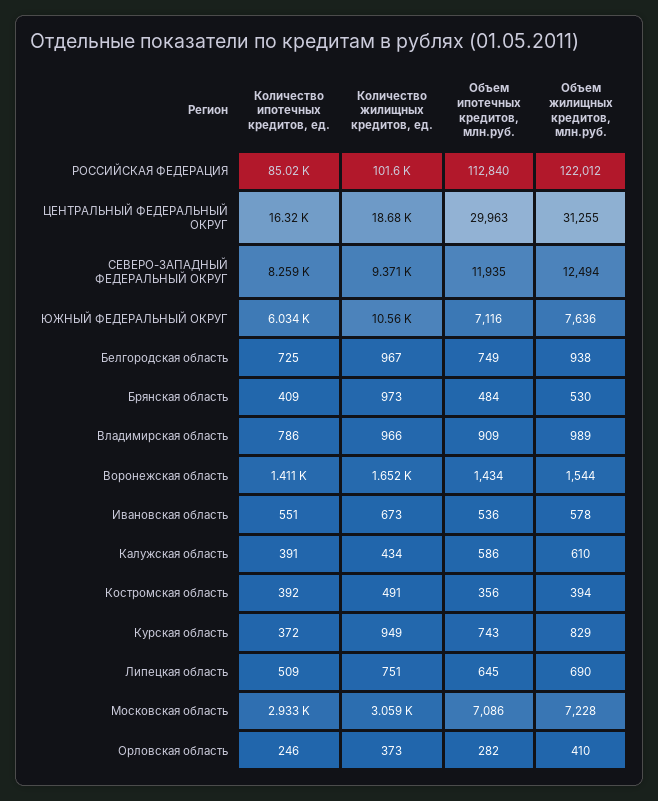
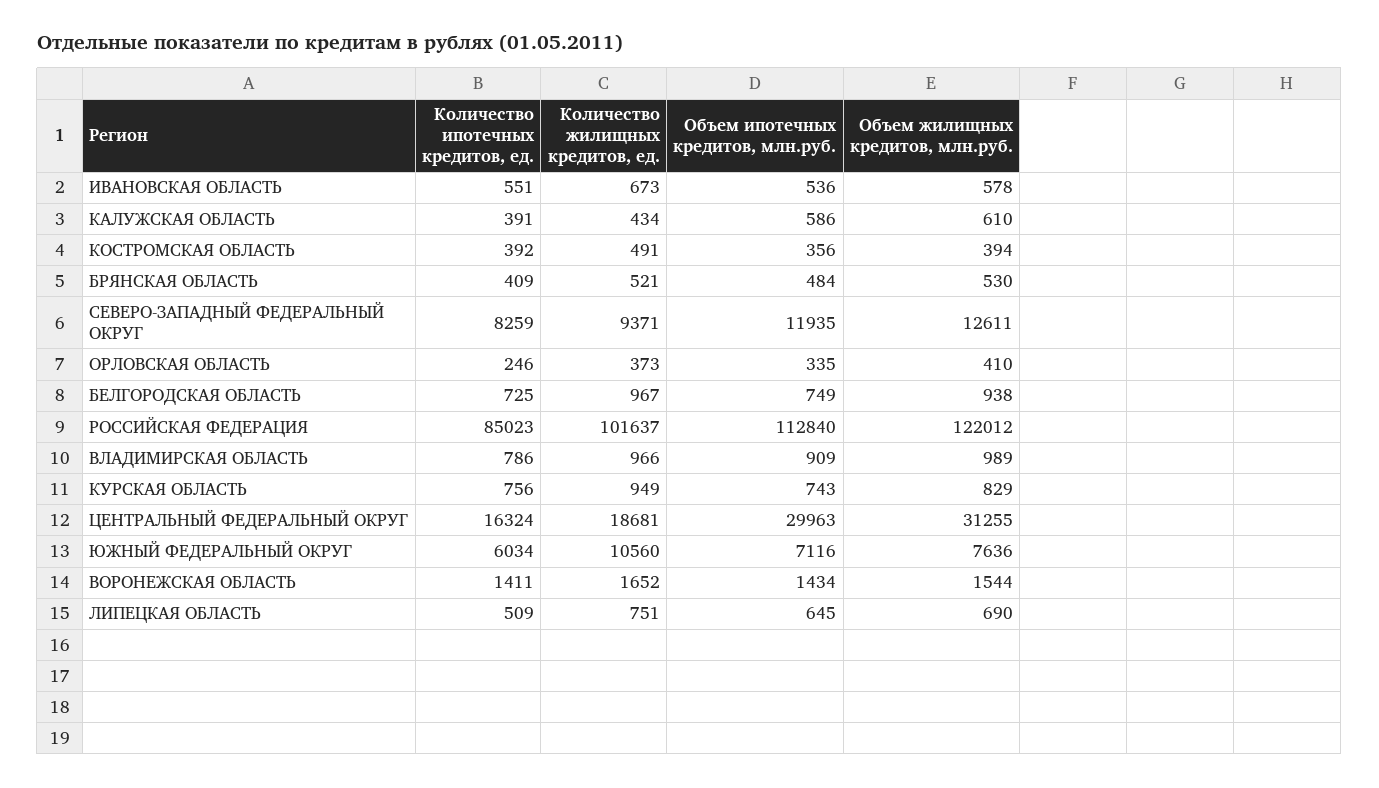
  {
    "Количество ипотечных кредитов, ед.": {
      "РОССИЙСКАЯ ФЕДЕРАЦИЯ": 85023,
      "ЦЕНТРАЛЬНЫЙ ФЕДЕРАЛЬНЫЙ ОКРУГ": 16324,
      "СЕВЕРО-ЗАПАДНЫЙ ФЕДЕРАЛЬНЫЙ ОКРУГ": 8259,
      "ЮЖНЫЙ ФЕДЕРАЛЬНЫЙ ОКРУГ": 6034,
      "Белгородская область": 725,
      "Брянская область": 409,
      "Владимирская область": 786,
      "Воронежская область": 1411,
      "Ивановская область": 551,
      "Калужская область": 391,
      "Костромская область": 392,
-     "Курская область": 372,
+     "Курская область": 756,
      "Липецкая область": 509,
-     "Московская область": 2933,
      "Орловская область": 246
    },
    "Количество жилищных кредитов, ед.": {
      "РОССИЙСКАЯ ФЕДЕРАЦИЯ": 101637,
      "ЦЕНТРАЛЬНЫЙ ФЕДЕРАЛЬНЫЙ ОКРУГ": 18681,
      "СЕВЕРО-ЗАПАДНЫЙ ФЕДЕРАЛЬНЫЙ ОКРУГ": 9371,
      "ЮЖНЫЙ ФЕДЕРАЛЬНЫЙ ОКРУГ": 10560,
      "Белгородская область": 967,
-     "Брянская область": 973,
+     "Брянская область": 521,
      "Владимирская область": 966,
      "Воронежская область": 1652,
      "Ивановская область": 673,
      "Калужская область": 434,
      "Костромская область": 491,
      "Курская область": 949,
      "Липецкая область": 751,
-     "Московская область": 3059,
      "Орловская область": 373
    },
    "Объем ипотечных кредитов, млн.руб.": {
      "РОССИЙСКАЯ ФЕДЕРАЦИЯ": 112840,
      "ЦЕНТРАЛЬНЫЙ ФЕДЕРАЛЬНЫЙ ОКРУГ": 29963,
      "СЕВЕРО-ЗАПАДНЫЙ ФЕДЕРАЛЬНЫЙ ОКРУГ": 11935,
      "ЮЖНЫЙ ФЕДЕРАЛЬНЫЙ ОКРУГ": 7116,
      "Белгородская область": 749,
      "Брянская область": 484,
      "Владимирская область": 909,
      "Воронежская область": 1434,
      "Ивановская область": 536,
      "Калужская область": 586,
      "Костромская область": 356,
      "Курская область": 743,
      "Липецкая область": 645,
-     "Московская область": 7086,
-     "Орловская область": 282
+     "Орловская область": 335
    },
    "Объем жилищных кредитов, млн.руб.": {
      "РОССИЙСКАЯ ФЕДЕРАЦИЯ": 122012,
      "ЦЕНТРАЛЬНЫЙ ФЕДЕРАЛЬНЫЙ ОКРУГ": 31255,
-     "СЕВЕРО-ЗАПАДНЫЙ ФЕДЕРАЛЬНЫЙ ОКРУГ": 12494,
+     "СЕВЕРО-ЗАПАДНЫЙ ФЕДЕРАЛЬНЫЙ ОКРУГ": 12611,
      "ЮЖНЫЙ ФЕДЕРАЛЬНЫЙ ОКРУГ": 7636,
      "Белгородская область": 938,
      "Брянская область": 530,
      "Владимирская область": 989,
      "Воронежская область": 1544,
      "Ивановская область": 578,
      "Калужская область": 610,
      "Костромская область": 394,
      "Курская область": 829,
      "Липецкая область": 690,
-     "Московская область": 7228,
      "Орловская область": 410
    }
  }

